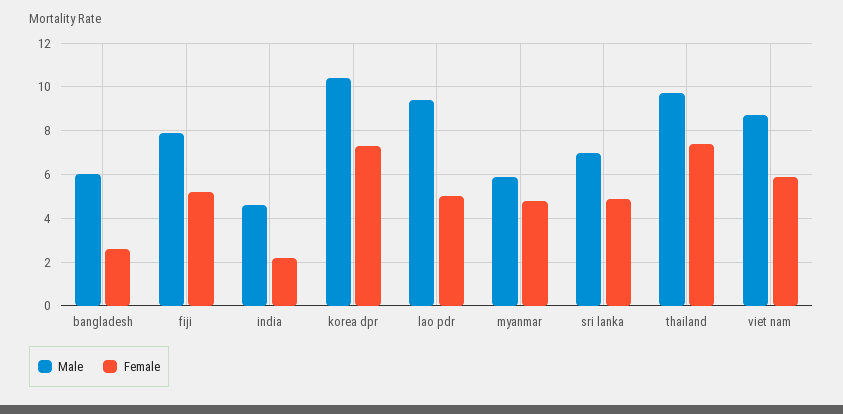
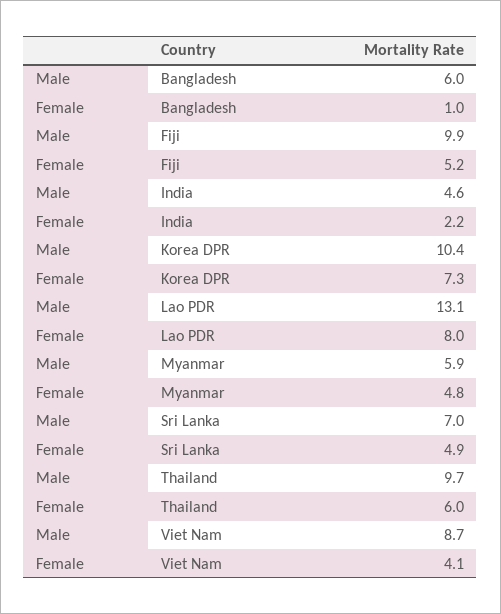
  {
    "Male": {
      "bangladesh": 6,
-     "fiji": 8,
+     "fiji": 9.9,
      "india": 4.6,
      "korea dpr": 10.4,
-     "lao pdr": 9.5,
+     "lao pdr": 13.1,
      "myanmar": 5.9,
      "sri lanka": 7,
      "thailand": 9.7,
      "viet nam": 8.7
    },
    "Female": {
-     "bangladesh": 2.5,
+     "bangladesh": 1,
      "fiji": 5.2,
      "india": 2.2,
      "korea dpr": 7.3,
-     "lao pdr": 5,
+     "lao pdr": 8,
      "myanmar": 4.8,
      "sri lanka": 4.9,
-     "thailand": 7.5,
+     "thailand": 6,
-     "viet nam": 6
+     "viet nam": 4.1
    }
  }

